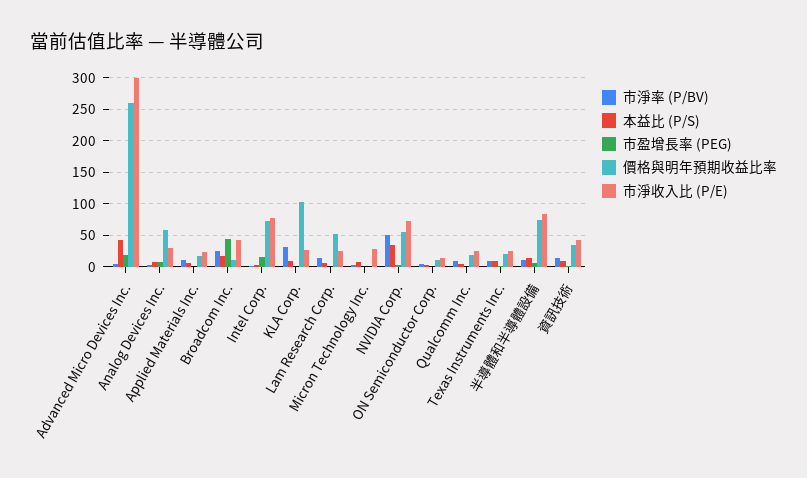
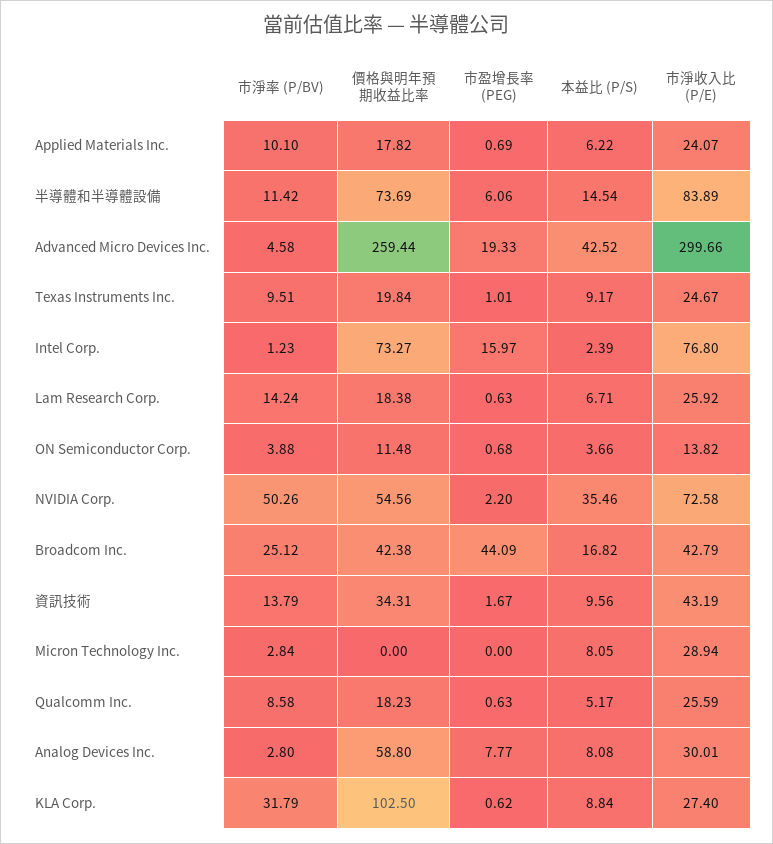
  {
    "市淨率 (P/BV)": {
      "Advanced Micro Devices Inc.": 4.58,
      "Analog Devices Inc.": 2.8,
      "Applied Materials Inc.": 10.1,
      "Broadcom Inc.": 25.12,
      "Intel Corp.": 1.23,
      "KLA Corp.": 31.79,
      "Lam Research Corp.": 14.24,
      "Micron Technology Inc.": 2.84,
      "NVIDIA Corp.": 50.26,
      "ON Semiconductor Corp.": 3.88,
      "Qualcomm Inc.": 8.58,
      "Texas Instruments Inc.": 9.51,
      "半導體和半導體設備": 11.42,
      "資訊技術": 13.79
    },
    "本益比 (P/S)": {
      "Advanced Micro Devices Inc.": 42.52,
      "Analog Devices Inc.": 8.08,
      "Applied Materials Inc.": 6.22,
      "Broadcom Inc.": 16.82,
      "Intel Corp.": 2.39,
      "KLA Corp.": 8.84,
      "Lam Research Corp.": 6.71,
      "Micron Technology Inc.": 8.05,
      "NVIDIA Corp.": 35.46,
      "ON Semiconductor Corp.": 3.66,
      "Qualcomm Inc.": 5.17,
      "Texas Instruments Inc.": 9.17,
      "半導體和半導體設備": 14.54,
      "資訊技術": 9.56
    },
    "市盈增長率 (PEG)": {
      "Advanced Micro Devices Inc.": 19.33,
      "Analog Devices Inc.": 7.77,
      "Applied Materials Inc.": 0.69,
      "Broadcom Inc.": 44.09,
      "Intel Corp.": 15.97,
      "KLA Corp.": 0.62,
      "Lam Research Corp.": 0.63,
      "Micron Technology Inc.": 0,
      "NVIDIA Corp.": 2.2,
      "ON Semiconductor Corp.": 0.68,
      "Qualcomm Inc.": 0.63,
      "Texas Instruments Inc.": 1.01,
      "半導體和半導體設備": 6.06,
      "資訊技術": 1.67
    },
    "價格與明年預期收益比率": {
      "Advanced Micro Devices Inc.": 259.44,
      "Analog Devices Inc.": 58.8,
      "Applied Materials Inc.": 17.82,
-     "Broadcom Inc.": 10,
+     "Broadcom Inc.": 42.38,
      "Intel Corp.": 73.27,
      "KLA Corp.": 102.5,
-     "Lam Research Corp.": 50,
+     "Lam Research Corp.": 18.38,
      "Micron Technology Inc.": 0,
      "NVIDIA Corp.": 54.56,
      "ON Semiconductor Corp.": 11.48,
      "Qualcomm Inc.": 18.23,
      "Texas Instruments Inc.": 19.84,
      "半導體和半導體設備": 73.69,
      "資訊技術": 34.31
    },
    "市淨收入比 (P/E)": {
      "Advanced Micro Devices Inc.": 299.66,
      "Analog Devices Inc.": 30.01,
      "Applied Materials Inc.": 24.07,
      "Broadcom Inc.": 42.79,
      "Intel Corp.": 76.8,
      "KLA Corp.": 27.4,
      "Lam Research Corp.": 25.92,
      "Micron Technology Inc.": 28.94,
      "NVIDIA Corp.": 72.58,
      "ON Semiconductor Corp.": 13.82,
      "Qualcomm Inc.": 25.59,
      "Texas Instruments Inc.": 24.67,
      "半導體和半導體設備": 83.89,
      "資訊技術": 43.19
    }
  }

